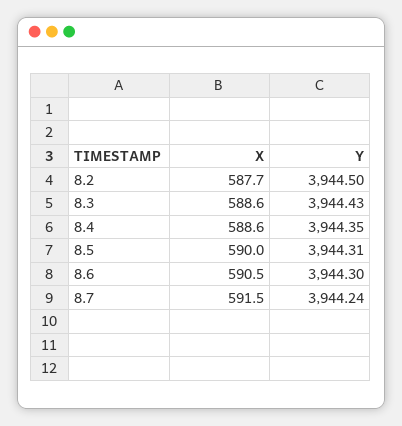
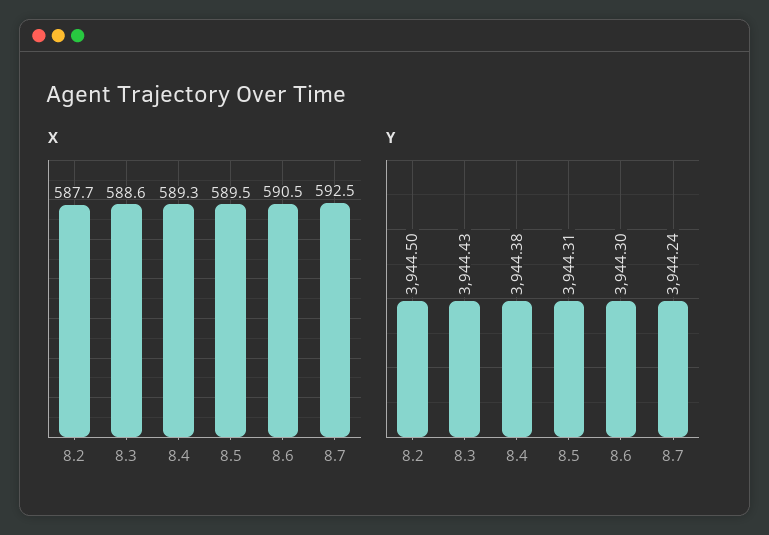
  {
    "X": {
      "8.2": 587.7,
      "8.3": 588.6,
-     "8.4": 588.6,
+     "8.4": 589.3,
-     "8.5": 590,
+     "8.5": 589.5,
      "8.6": 590.5,
-     "8.7": 591.5
+     "8.7": 592.5
    },
    "Y": {
      "8.2": 3944.5,
      "8.3": 3944.43,
-     "8.4": 3944.35,
+     "8.4": 3944.38,
      "8.5": 3944.31,
      "8.6": 3944.3,
      "8.7": 3944.24
    }
  }

